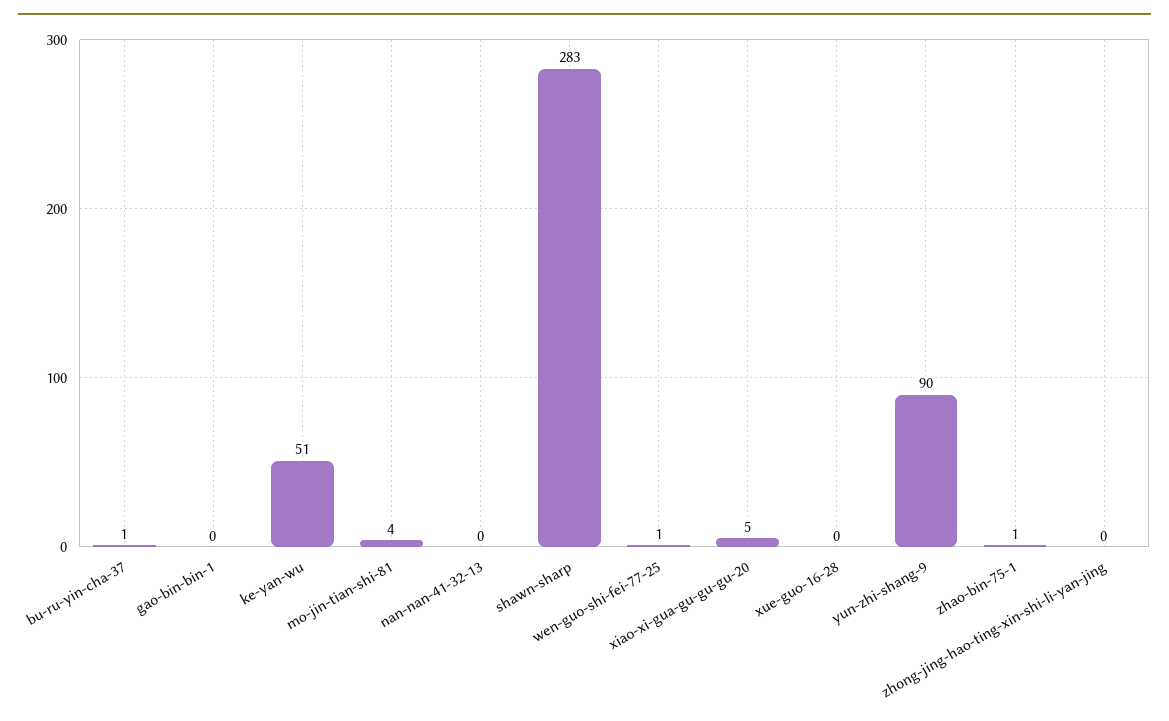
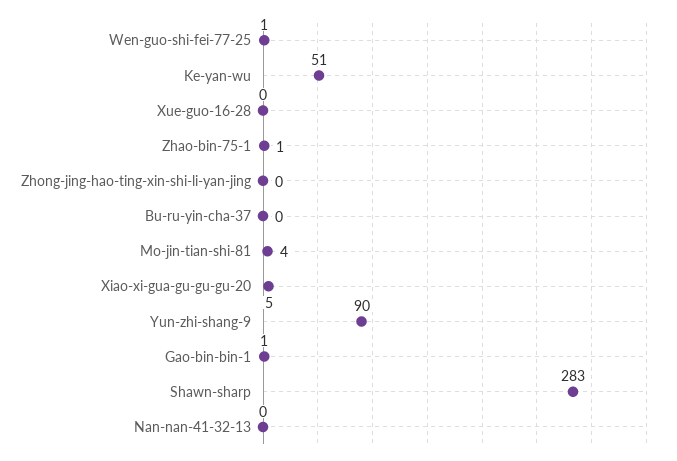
  {
-   "bu-ru-yin-cha-37": 1,
+   "bu-ru-yin-cha-37": 0,
-   "gao-bin-bin-1": 0,
+   "gao-bin-bin-1": 1,
    "ke-yan-wu": 51,
    "mo-jin-tian-shi-81": 4,
    "nan-nan-41-32-13": 0,
    "shawn-sharp": 283,
    "wen-guo-shi-fei-77-25": 1,
    "xiao-xi-gua-gu-gu-gu-20": 5,
    "xue-guo-16-28": 0,
    "yun-zhi-shang-9": 90,
    "zhao-bin-75-1": 1,
    "zhong-jing-hao-ting-xin-shi-li-yan-jing": 0
  }

